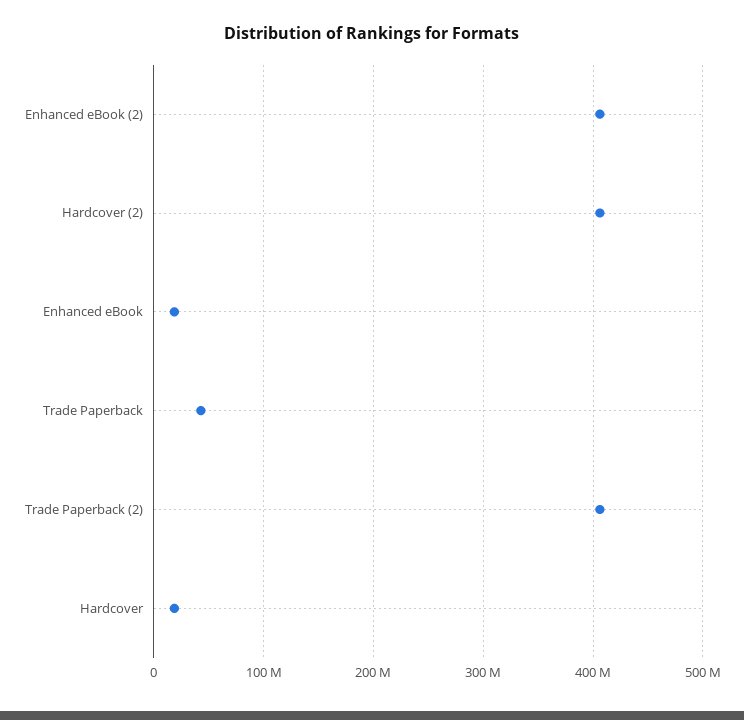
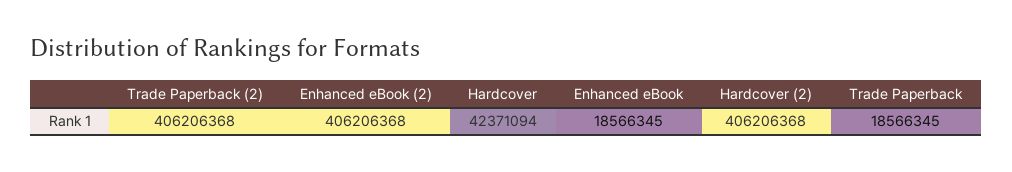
  {
    "Enhanced eBook (2)": 406206368,
    "Hardcover (2)": 406206368,
    "Enhanced eBook": 18566345,
-   "Trade Paperback": 40000000,
+   "Trade Paperback": 18566345,
    "Trade Paperback (2)": 406206368,
-   "Hardcover": 20000000
+   "Hardcover": 42371094
  }

